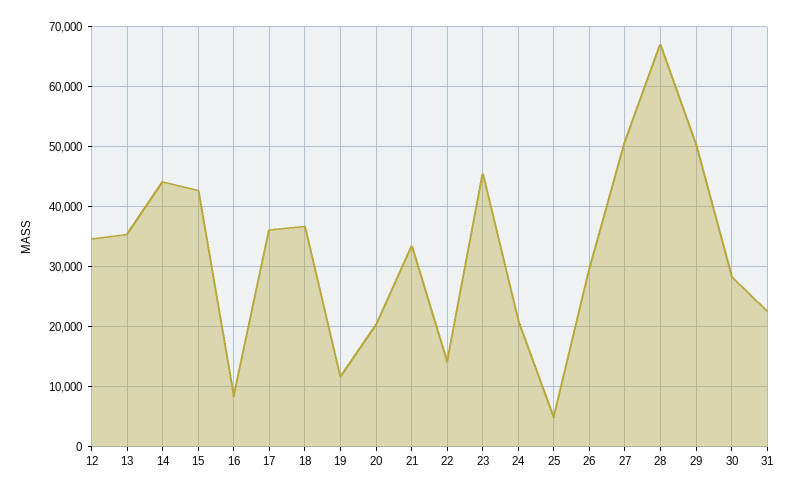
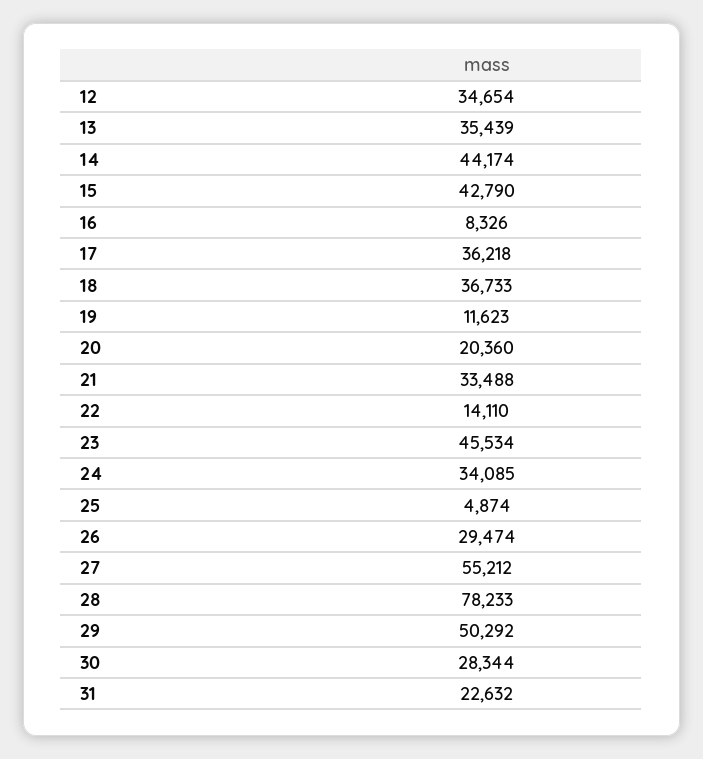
  {
    "12": 34654,
    "13": 35439,
    "14": 44174,
    "15": 42790,
    "16": 8326,
    "17": 36218,
    "18": 36733,
    "19": 11623,
    "20": 20360,
    "21": 33488,
    "22": 14110,
    "23": 45534,
-   "24": 21000,
+   "24": 34085,
    "25": 4874,
    "26": 29474,
-   "27": 51000,
+   "27": 55212,
-   "28": 67000,
+   "28": 78233,
    "29": 50292,
    "30": 28344,
    "31": 22632
  }

